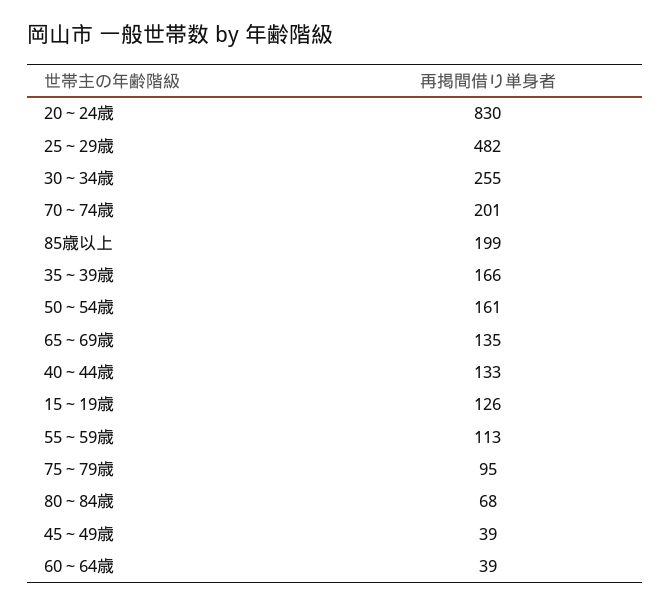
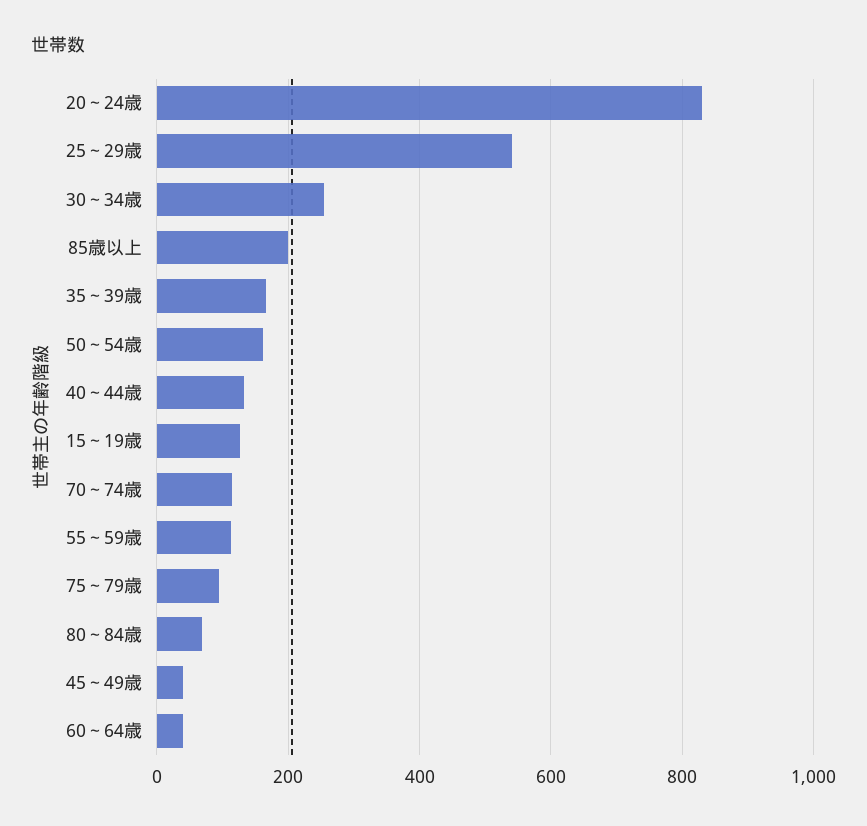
  {
    "20～24歳": 830,
-   "25～29歳": 482,
+   "25～29歳": 540,
    "30～34歳": 255,
-   "70～74歳": 201,
+   "70～74歳": 120,
    "85歳以上": 199,
    "35～39歳": 166,
    "50～54歳": 161,
-   "65～69歳": 135,
    "40～44歳": 133,
    "15～19歳": 126,
    "55～59歳": 113,
    "75～79歳": 95,
    "80～84歳": 68,
    "45～49歳": 39,
    "60～64歳": 39
  }

